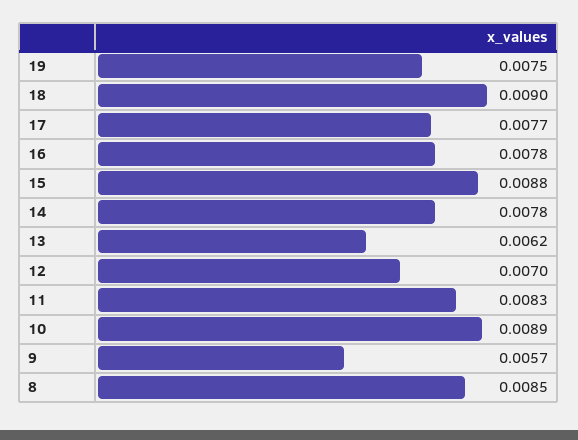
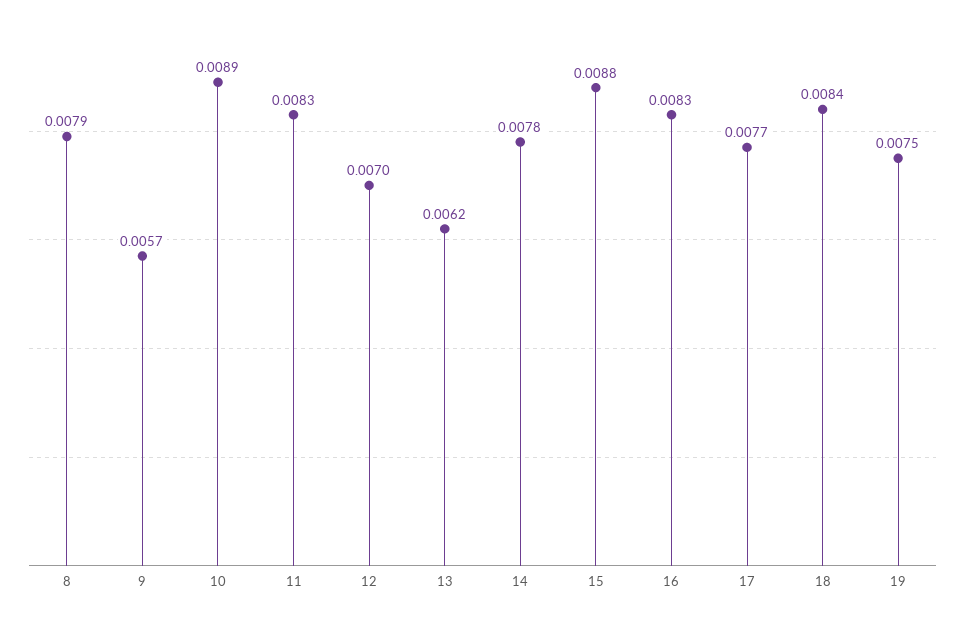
  {
    "19": 0.0075,
-   "18": 0.009,
+   "18": 0.0084,
    "17": 0.0077,
-   "16": 0.0078,
+   "16": 0.0083,
    "15": 0.0088,
    "14": 0.0078,
    "13": 0.0062,
    "12": 0.007,
    "11": 0.0083,
    "10": 0.0089,
    "9": 0.0057,
-   "8": 0.0085
+   "8": 0.0079
  }

